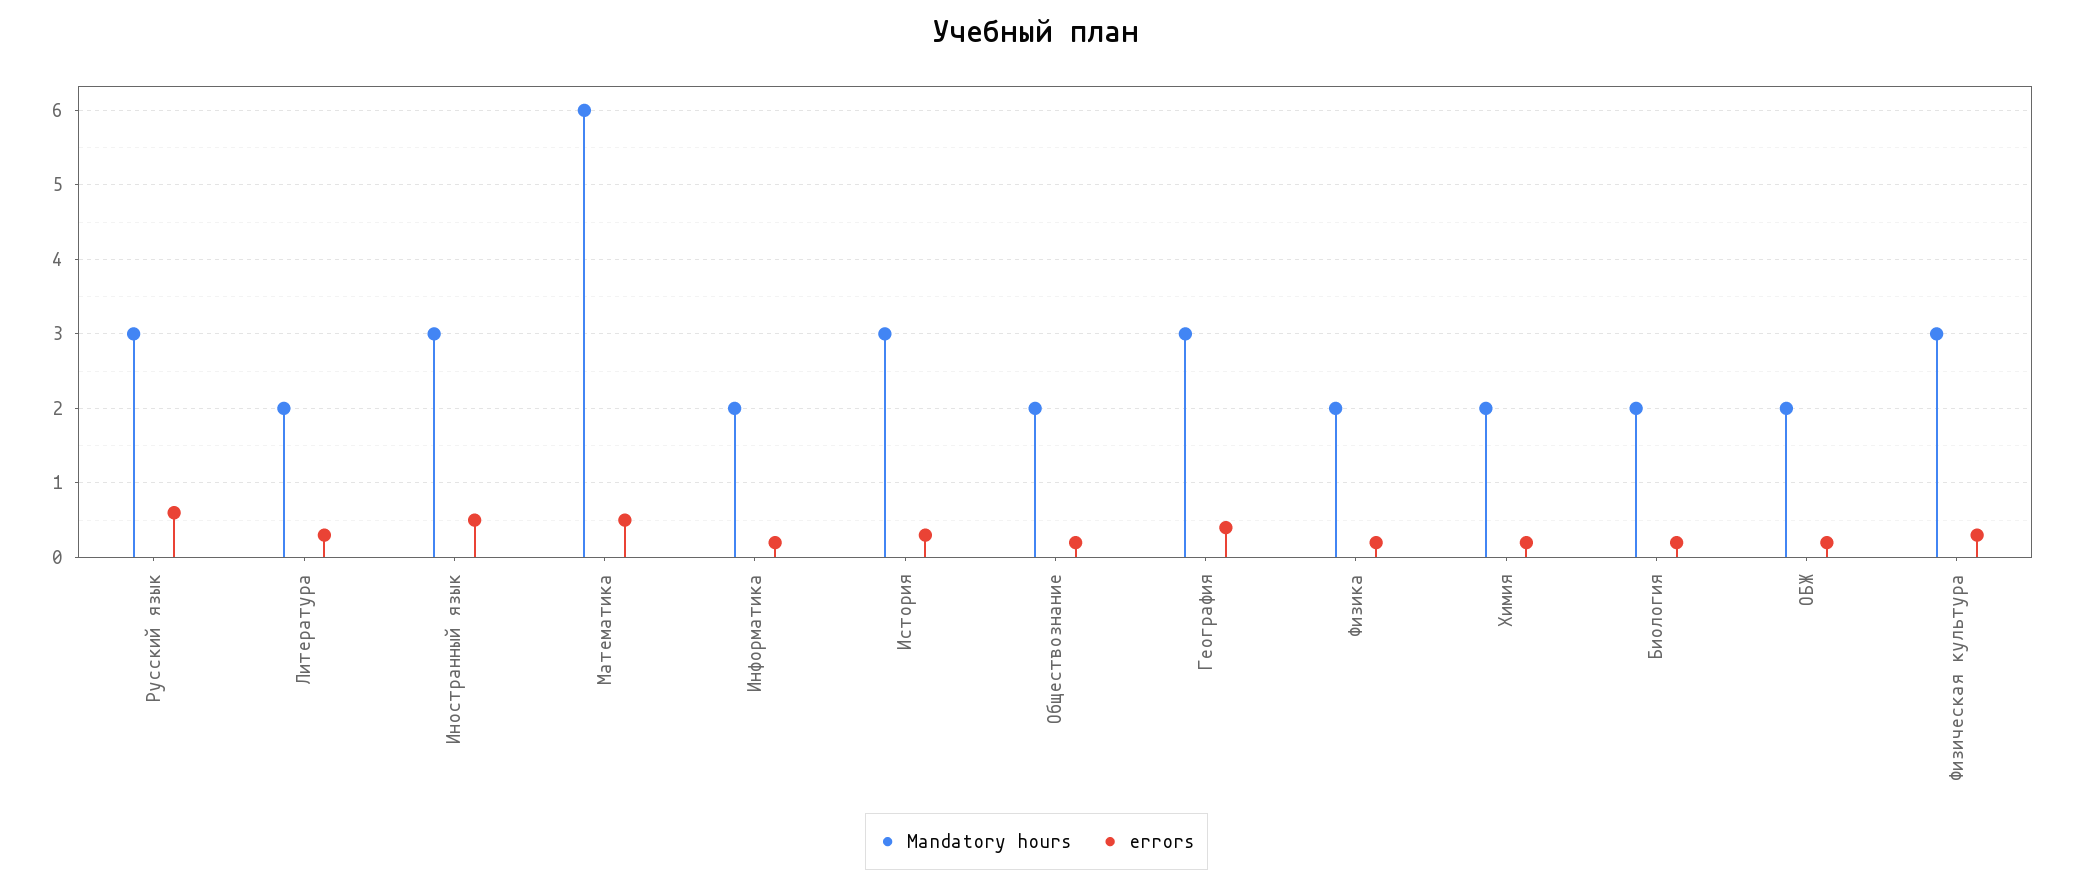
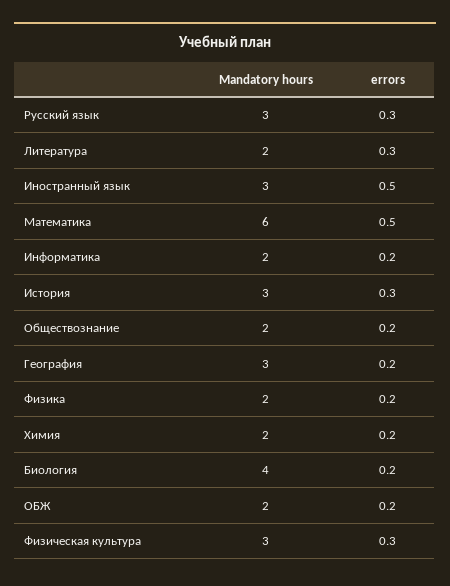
  {
    "Mandatory hours": {
      "Русский язык": 3,
      "Литература": 2,
      "Иностранный язык": 3,
      "Математика": 6,
      "Информатика": 2,
      "История": 3,
      "Обществознание": 2,
      "География": 3,
      "Физика": 2,
      "Химия": 2,
-     "Биология": 2,
+     "Биология": 4,
      "ОБЖ": 2,
      "Физическая культура": 3
    },
    "errors": {
-     "Русский язык": 0.6,
+     "Русский язык": 0.3,
      "Литература": 0.3,
      "Иностранный язык": 0.5,
      "Математика": 0.5,
      "Информатика": 0.2,
      "История": 0.3,
      "Обществознание": 0.2,
-     "География": 0.4,
+     "География": 0.2,
      "Физика": 0.2,
      "Химия": 0.2,
      "Биология": 0.2,
      "ОБЖ": 0.2,
      "Физическая культура": 0.3
    }
  }

